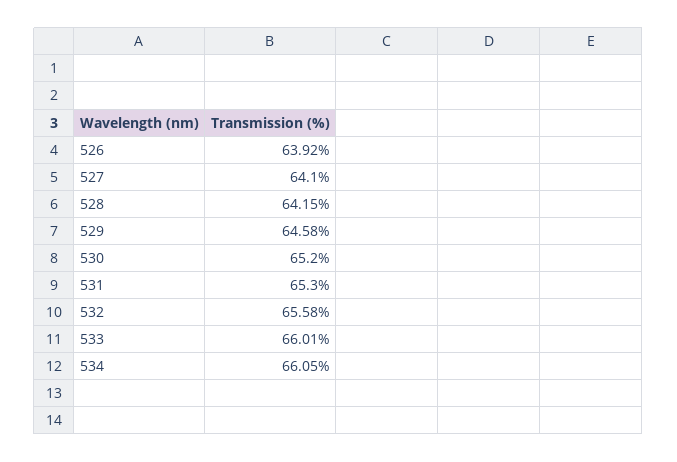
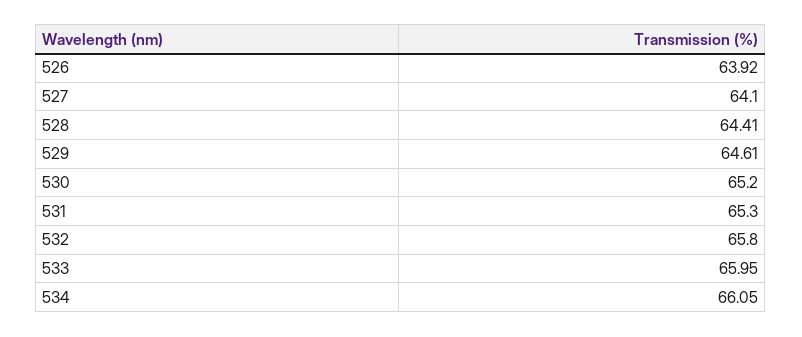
  {
    "526": 63.92,
    "527": 64.1,
-   "528": 64.15,
+   "528": 64.41,
-   "529": 64.58,
+   "529": 64.61,
    "530": 65.2,
    "531": 65.3,
-   "532": 65.58,
+   "532": 65.8,
-   "533": 66.01,
+   "533": 65.95,
    "534": 66.05
  }

